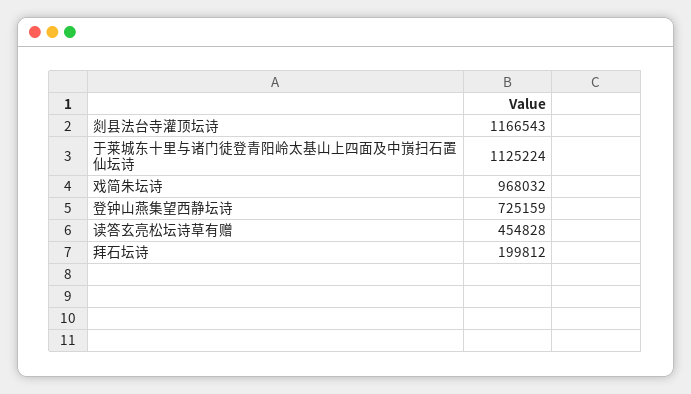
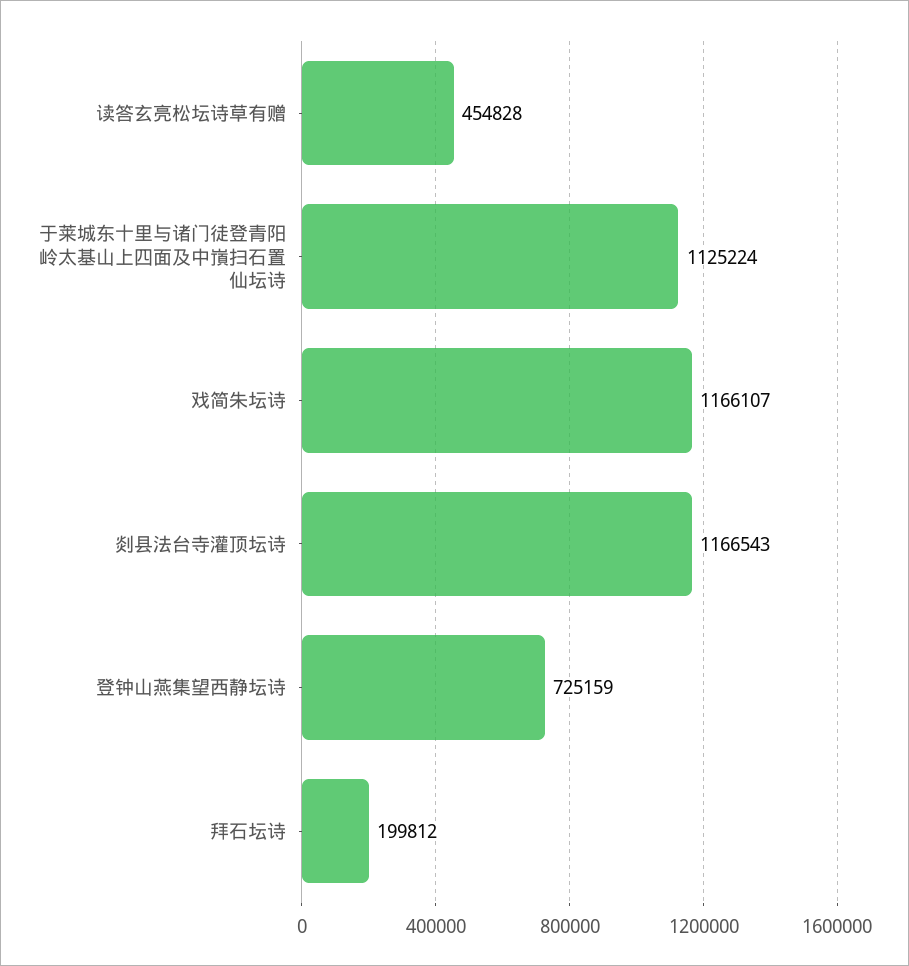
  {
    "剡县法台寺灌顶坛诗": 1166543,
    "于莱城东十里与诸门徒登青阳岭太基山上四面及中嵿扫石置仙坛诗": 1125224,
-   "戏简朱坛诗": 968032,
+   "戏简朱坛诗": 1166107,
    "登钟山燕集望西静坛诗": 725159,
    "读答玄亮松坛诗草有赠": 454828,
    "拜石坛诗": 199812
  }

